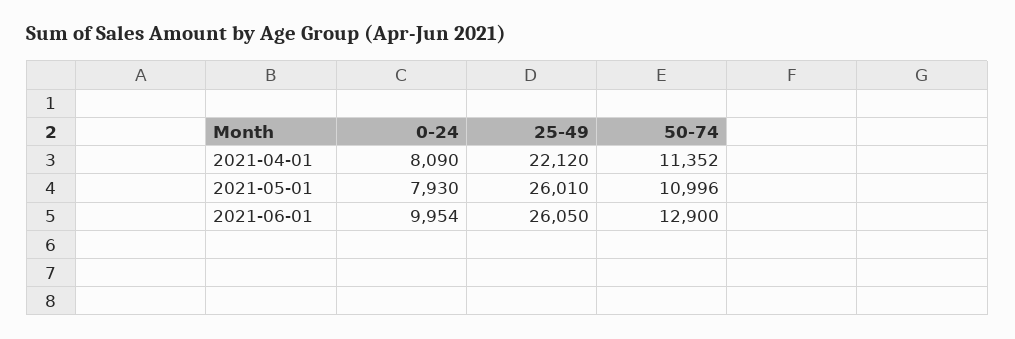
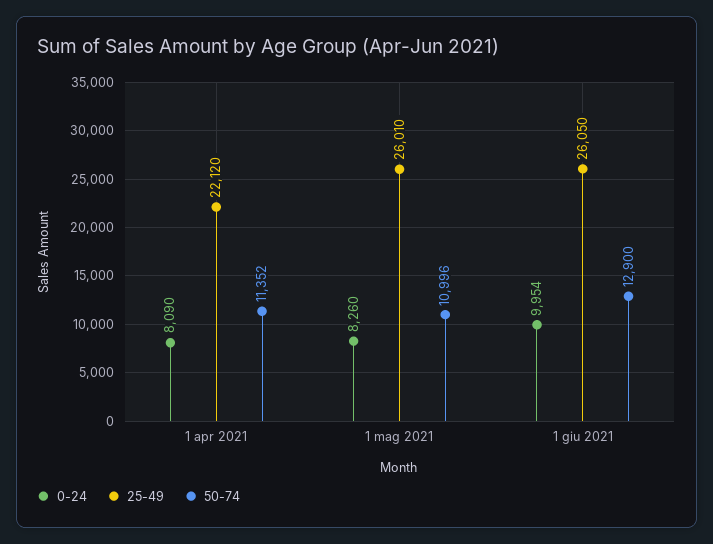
  {
    "0-24": {
      "2021-04-01": 8090,
-     "2021-05-01": 7930,
+     "2021-05-01": 8260,
      "2021-06-01": 9954
    },
    "25-49": {
      "2021-04-01": 22120,
      "2021-05-01": 26010,
      "2021-06-01": 26050
    },
    "50-74": {
      "2021-04-01": 11352,
      "2021-05-01": 10996,
      "2021-06-01": 12900
    }
  }

